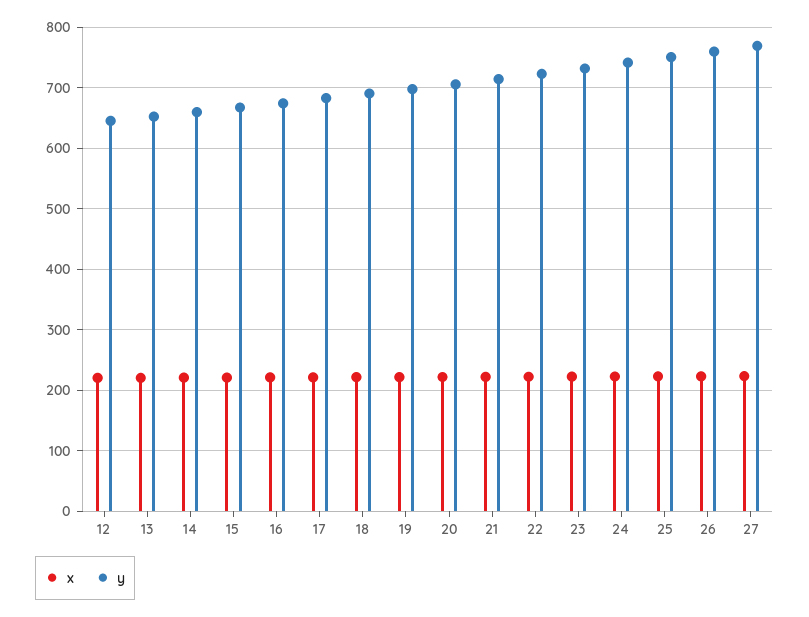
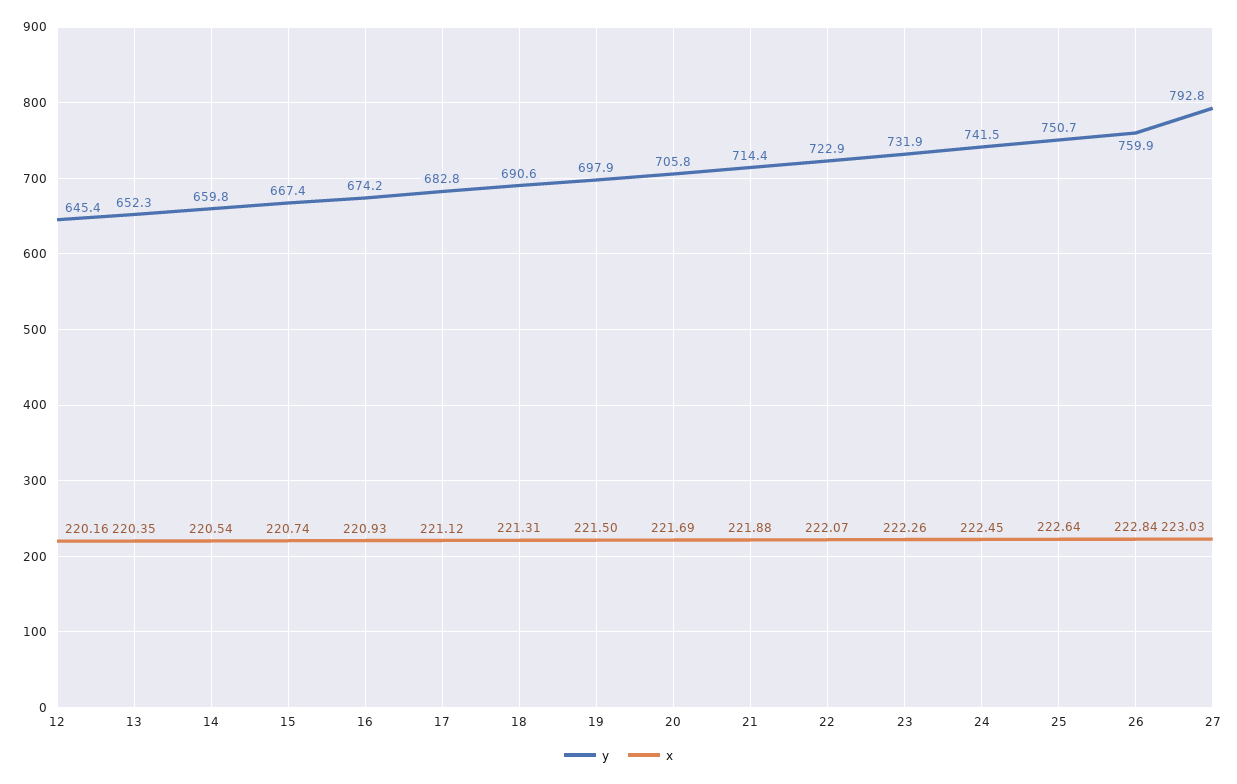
  {
    "x": {
      "12": 220.16,
      "13": 220.35,
      "14": 220.54,
      "15": 220.74,
      "16": 220.93,
      "17": 221.12,
      "18": 221.31,
      "19": 221.5,
      "20": 221.69,
      "21": 221.88,
      "22": 222.07,
      "23": 222.26,
      "24": 222.45,
      "25": 222.64,
      "26": 222.84,
      "27": 223.03
    },
    "y": {
      "12": 645.4,
      "13": 652.3,
      "14": 659.8,
      "15": 667.4,
      "16": 674.2,
      "17": 682.8,
      "18": 690.6,
      "19": 697.9,
      "20": 705.8,
      "21": 714.4,
      "22": 722.9,
      "23": 731.9,
      "24": 741.5,
      "25": 750.7,
      "26": 759.9,
-     "27": 770
+     "27": 792.8
    }
  }

